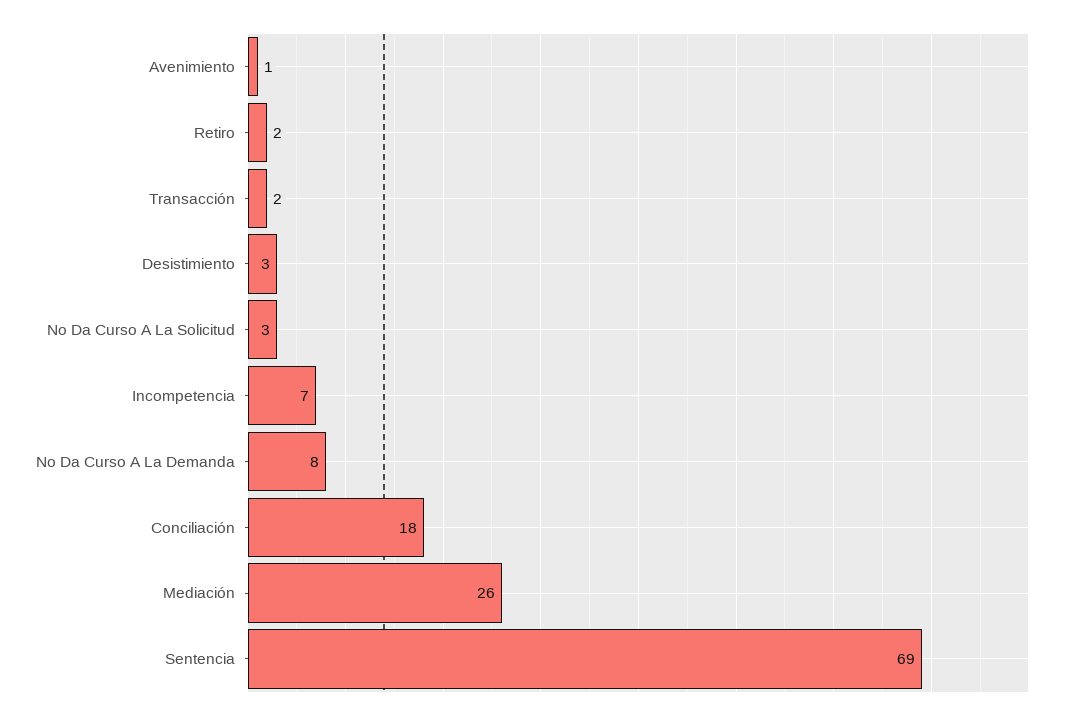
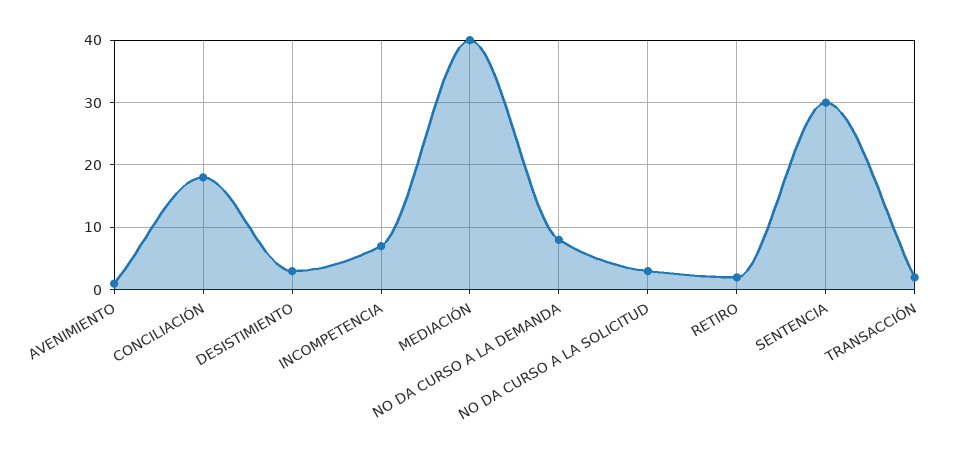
  {
    "Avenimiento": 1,
    "Retiro": 2,
    "Transacción": 2,
    "Desistimiento": 3,
    "No Da Curso A La Solicitud": 3,
    "Incompetencia": 7,
    "No Da Curso A La Demanda": 8,
    "Conciliación": 18,
-   "Mediación": 26,
+   "Mediación": 40,
-   "Sentencia": 69
+   "Sentencia": 30
  }

